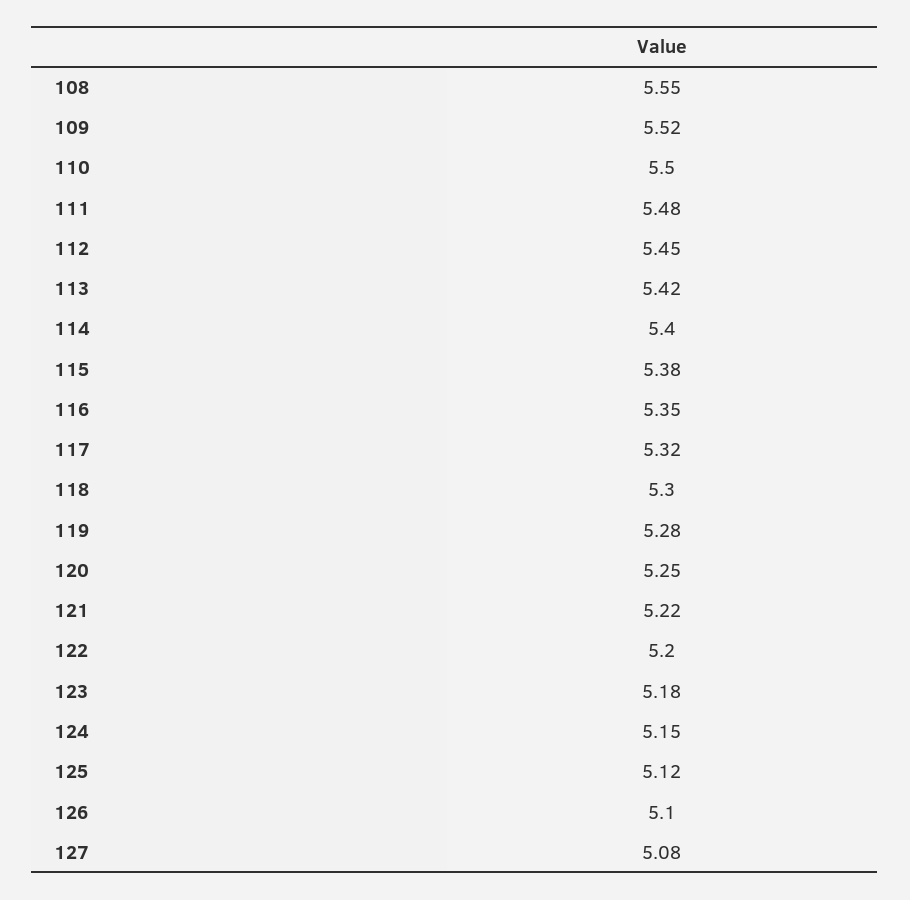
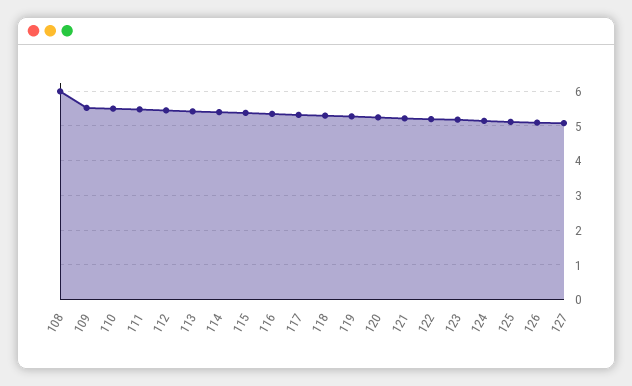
  {
-   "108": 5.55,
+   "108": 6,
    "109": 5.52,
    "110": 5.5,
    "111": 5.48,
    "112": 5.45,
    "113": 5.42,
    "114": 5.4,
    "115": 5.38,
    "116": 5.35,
    "117": 5.32,
    "118": 5.3,
    "119": 5.28,
    "120": 5.25,
    "121": 5.22,
    "122": 5.2,
    "123": 5.18,
    "124": 5.15,
    "125": 5.12,
    "126": 5.1,
    "127": 5.08
  }

